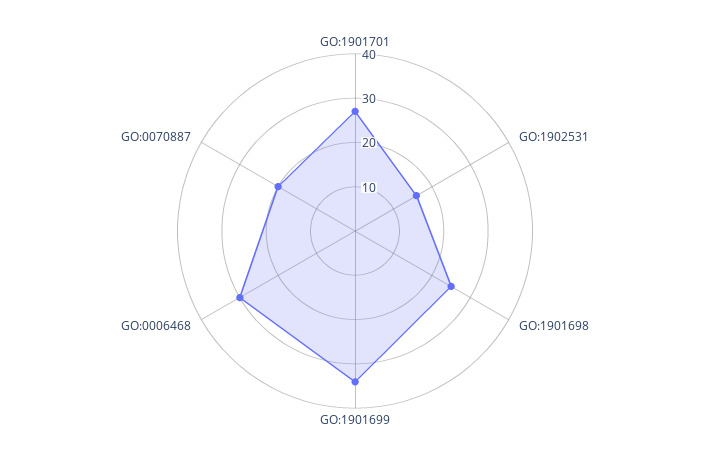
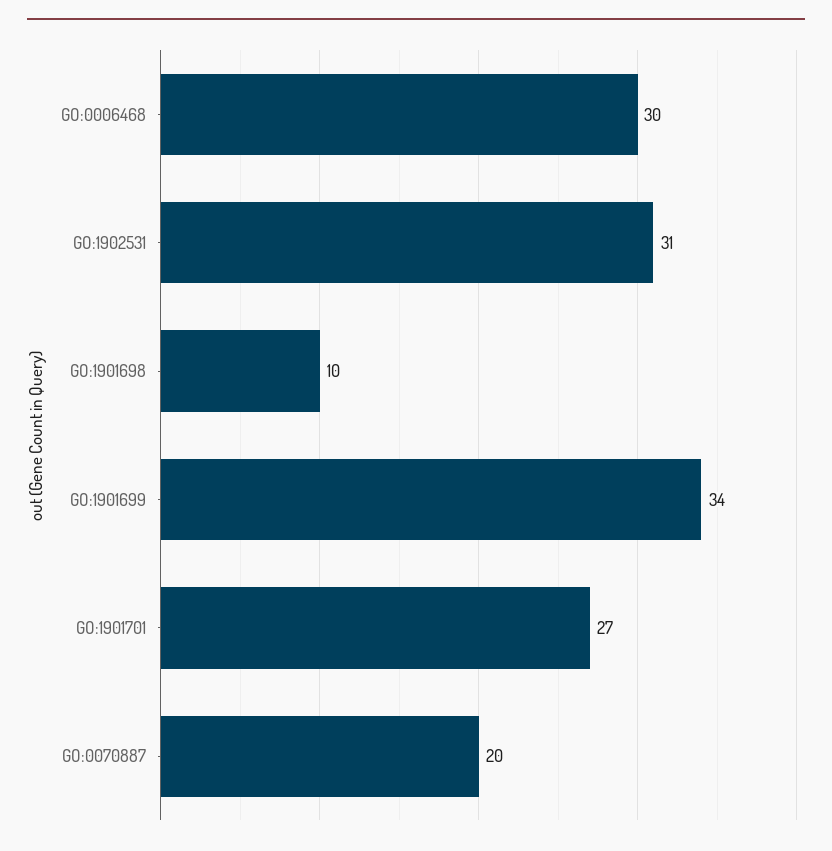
  {
    "GO:1901701": 27,
-   "GO:1902531": 15,
+   "GO:1902531": 31,
-   "GO:1901698": 25,
+   "GO:1901698": 10,
    "GO:1901699": 34,
    "GO:0006468": 30,
    "GO:0070887": 20
  }

